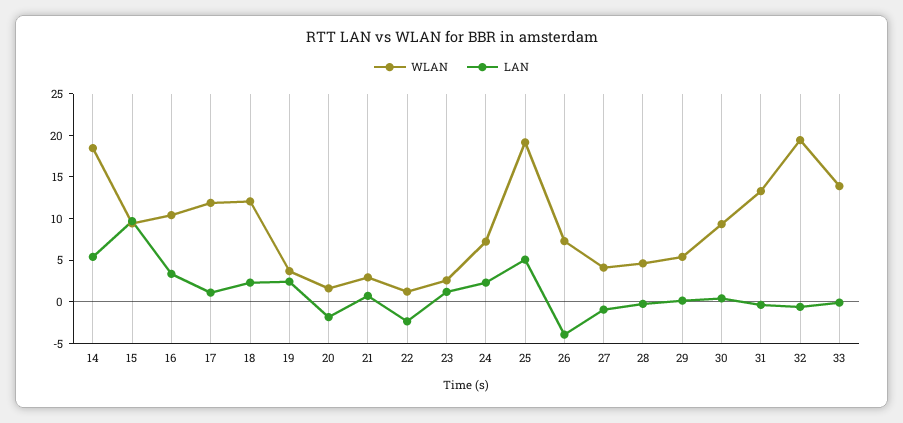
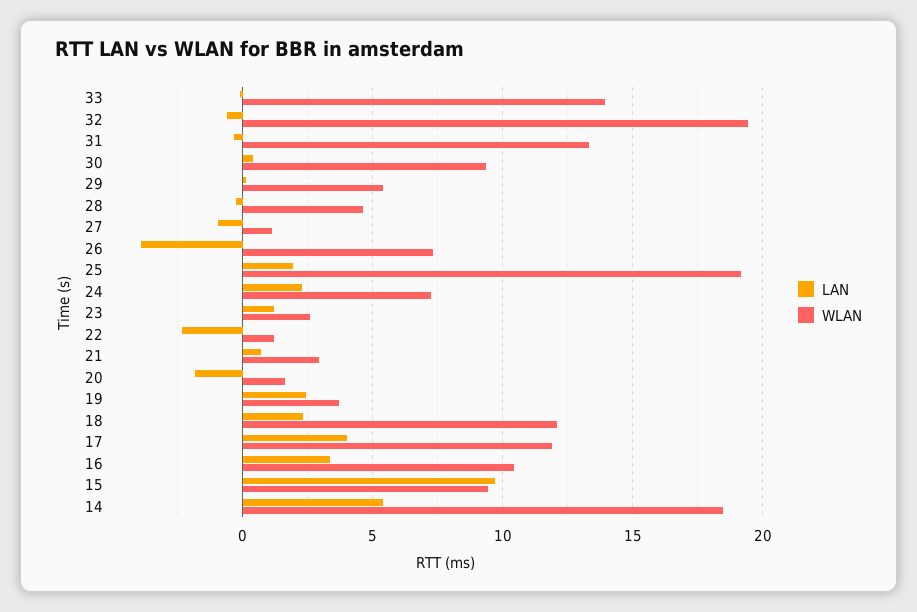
  {
    "WLAN": {
      "14": 18.5,
      "15": 9.5,
      "16": 10.5,
      "17": 12,
      "18": 12,
      "19": 3.5,
      "20": 1.5,
      "21": 3,
      "22": 1,
      "23": 2.5,
      "24": 7,
      "25": 19,
      "26": 7.5,
-     "27": 4,
+     "27": 1,
      "28": 4.5,
      "29": 5.5,
      "30": 9.5,
      "31": 13.5,
      "32": 19.5,
      "33": 14
    },
    "LAN": {
      "14": 5.5,
      "15": 9.5,
      "16": 3.5,
-     "17": 1,
+     "17": 4,
      "18": 2.5,
      "19": 2.5,
      "20": -2,
      "21": 0.5,
      "22": -2.5,
      "23": 1,
      "24": 2.5,
-     "25": 5,
+     "25": 2,
      "26": -4,
      "27": -1,
      "28": -0.5,
      "29": 0,
      "30": 0.5,
      "31": -0.5,
      "32": -0.5,
      "33": 0
    }
  }

